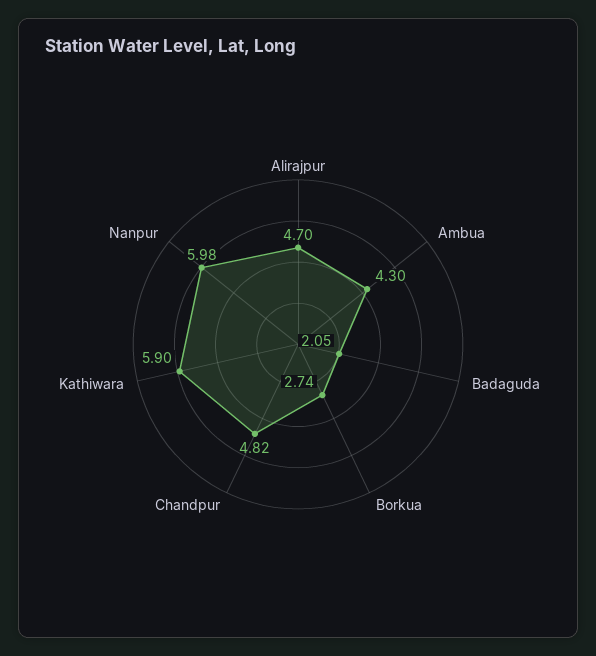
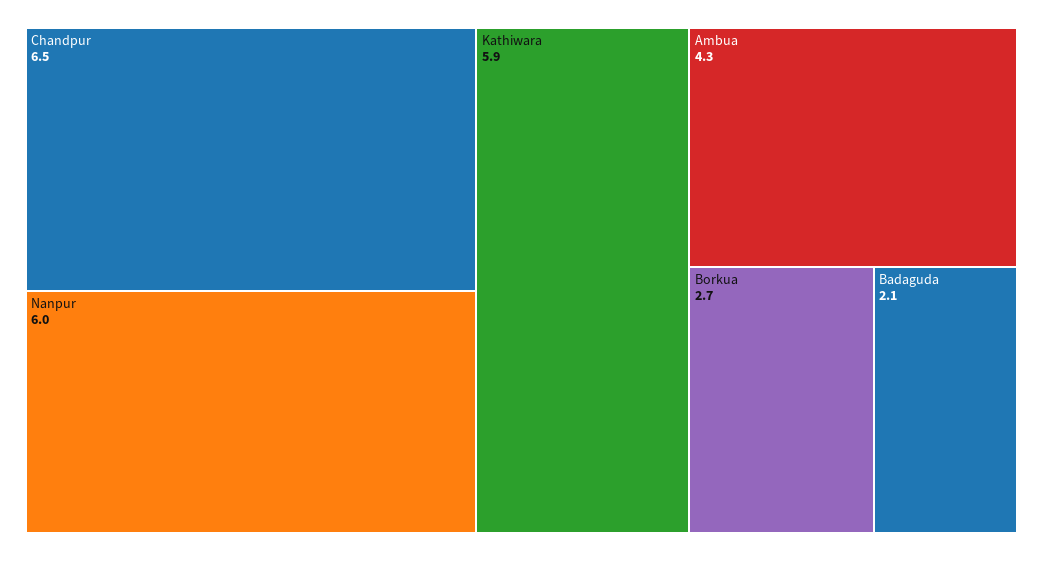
  {
-   "Alirajpur": 4.7,
    "Ambua": 4.3,
    "Badaguda": 2.05,
    "Borkua": 2.74,
-   "Chandpur": 4.82,
+   "Chandpur": 6.5,
    "Kathiwara": 5.9,
    "Nanpur": 5.98
  }

